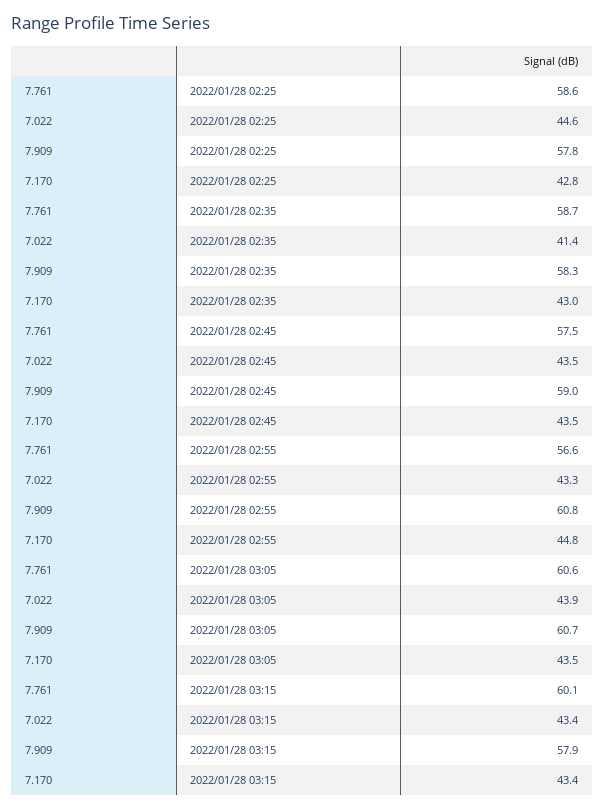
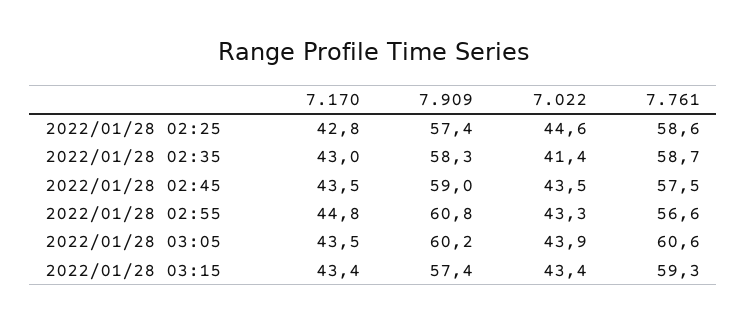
  {
    "7.761": {
      "2022/01/28 02:25": 58.6,
      "2022/01/28 02:35": 58.7,
      "2022/01/28 02:45": 57.5,
      "2022/01/28 02:55": 56.6,
      "2022/01/28 03:05": 60.6,
-     "2022/01/28 03:15": 60.1
+     "2022/01/28 03:15": 59.3
    },
    "7.022": {
      "2022/01/28 02:25": 44.6,
      "2022/01/28 02:35": 41.4,
      "2022/01/28 02:45": 43.5,
      "2022/01/28 02:55": 43.3,
      "2022/01/28 03:05": 43.9,
      "2022/01/28 03:15": 43.4
    },
    "7.909": {
-     "2022/01/28 02:25": 57.8,
+     "2022/01/28 02:25": 57.4,
      "2022/01/28 02:35": 58.3,
      "2022/01/28 02:45": 59,
      "2022/01/28 02:55": 60.8,
-     "2022/01/28 03:05": 60.7,
+     "2022/01/28 03:05": 60.2,
-     "2022/01/28 03:15": 57.9
+     "2022/01/28 03:15": 57.4
    },
    "7.170": {
      "2022/01/28 02:25": 42.8,
      "2022/01/28 02:35": 43,
      "2022/01/28 02:45": 43.5,
      "2022/01/28 02:55": 44.8,
      "2022/01/28 03:05": 43.5,
      "2022/01/28 03:15": 43.4
    }
  }

